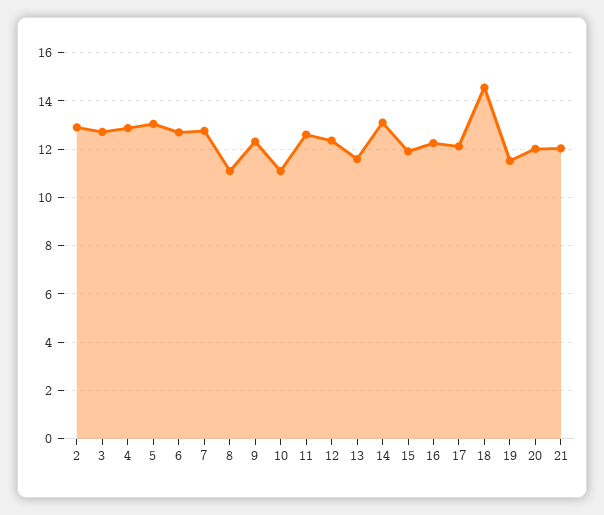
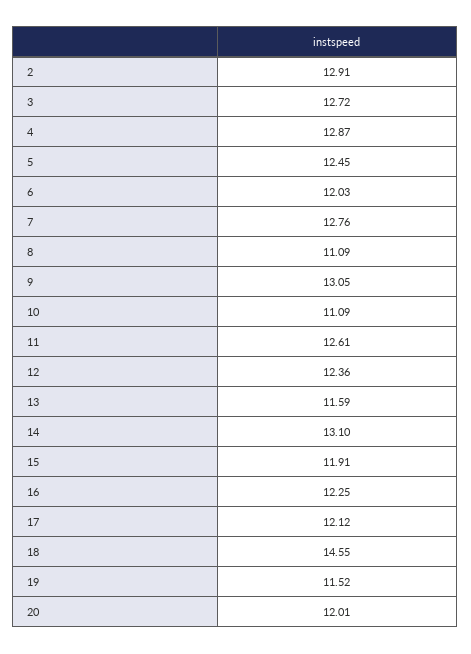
  {
    "2": 12.91,
    "3": 12.72,
    "4": 12.87,
-   "5": 13,
+   "5": 12.45,
-   "6": 12.75,
+   "6": 12.03,
    "7": 12.76,
    "8": 11.09,
-   "9": 12.25,
+   "9": 13.05,
    "10": 11.09,
    "11": 12.61,
    "12": 12.36,
    "13": 11.59,
    "14": 13.1,
    "15": 11.91,
    "16": 12.25,
    "17": 12.12,
    "18": 14.55,
    "19": 11.52,
-   "20": 12.01,
+   "20": 12.01
-   "21": 12
  }

